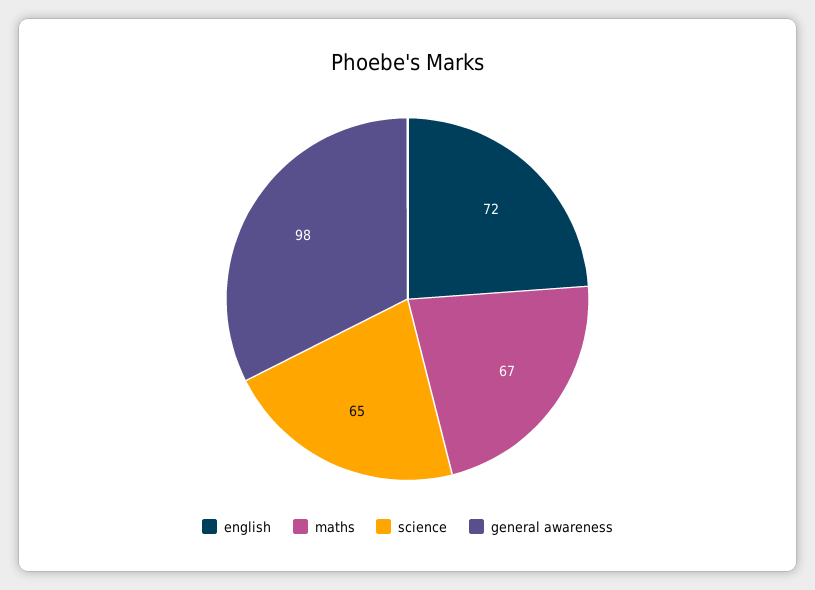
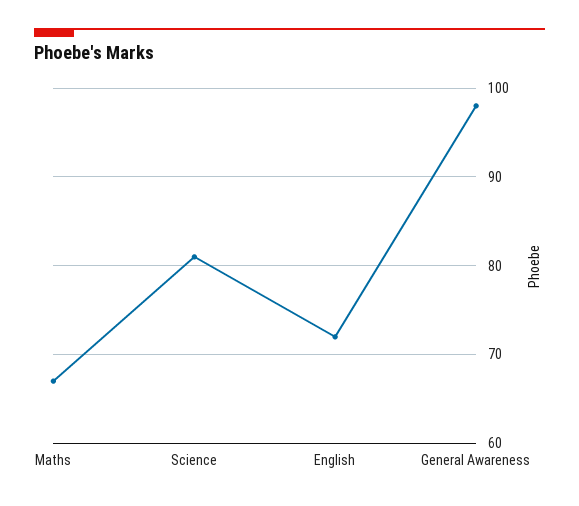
  {
    "english": 72,
    "maths": 67,
-   "science": 65,
+   "science": 81,
    "general awareness": 98
  }

